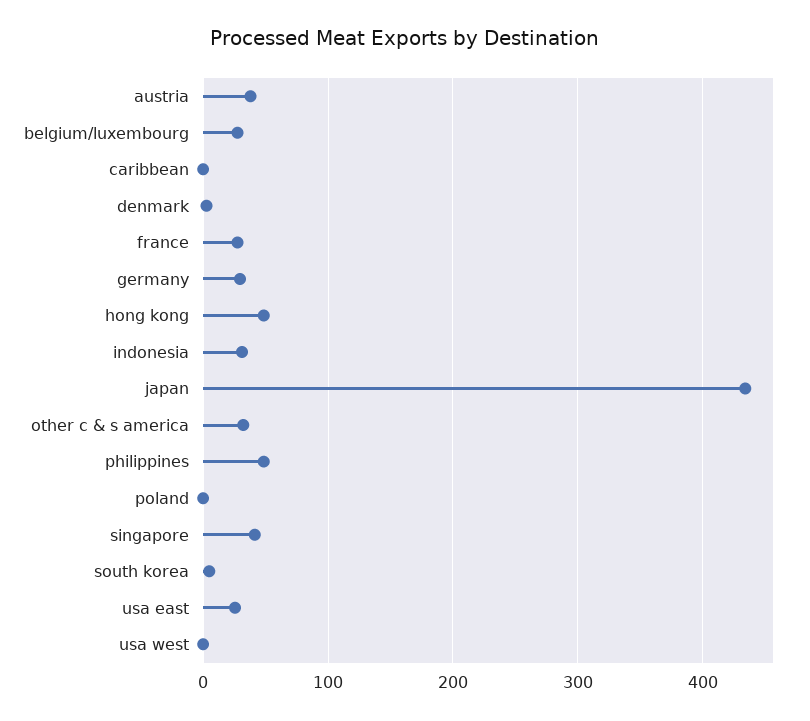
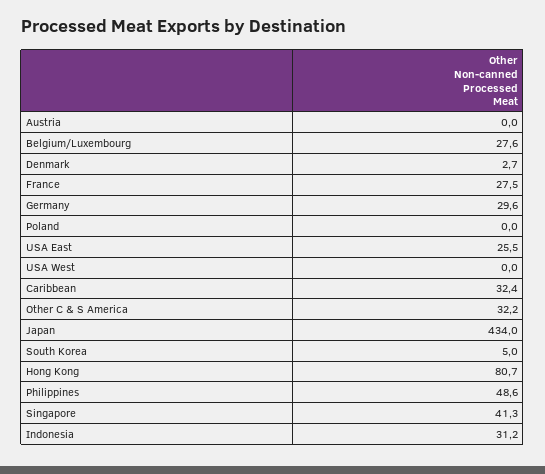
  {
-   "austria": 40,
+   "austria": 0,
    "belgium/luxembourg": 27.6,
-   "caribbean": 0,
+   "caribbean": 32.4,
    "denmark": 2.7,
    "france": 27.5,
    "germany": 29.6,
-   "hong kong": 50,
+   "hong kong": 80.7,
    "indonesia": 31.2,
    "japan": 434,
    "other c & s america": 32.2,
    "philippines": 48.6,
    "poland": 0,
    "singapore": 41.3,
    "south korea": 5,
    "usa east": 25.5,
    "usa west": 0
  }

